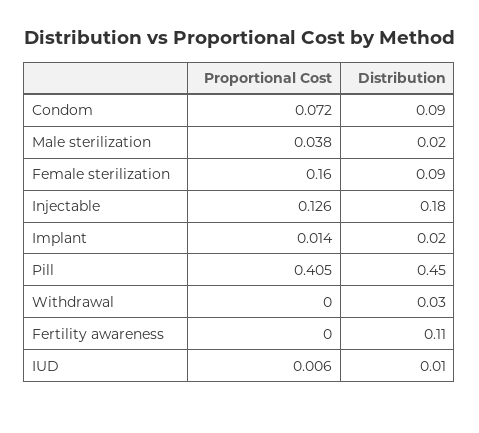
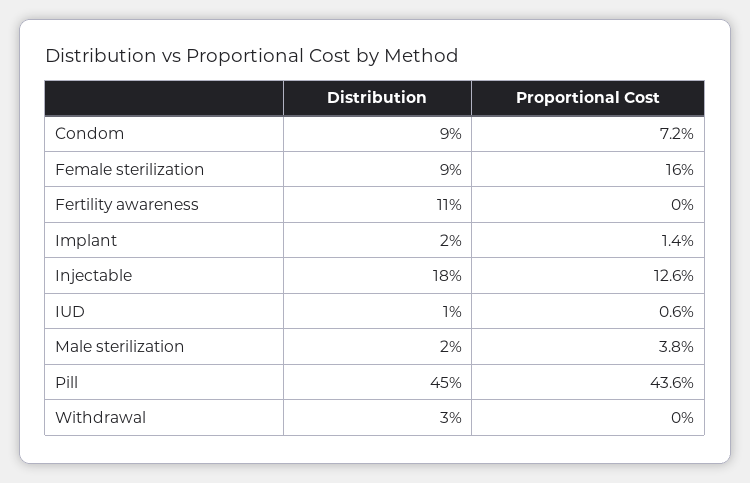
  {
    "Proportional Cost": {
      "Condom": 0.072,
      "Male sterilization": 0.038,
      "Female sterilization": 0.16,
      "Injectable": 0.126,
      "Implant": 0.014,
-     "Pill": 0.405,
+     "Pill": 0.436,
      "Withdrawal": 0,
      "Fertility awareness": 0,
      "IUD": 0.006
    },
    "Distribution": {
      "Condom": 0.09,
      "Male sterilization": 0.02,
      "Female sterilization": 0.09,
      "Injectable": 0.18,
      "Implant": 0.02,
      "Pill": 0.45,
      "Withdrawal": 0.03,
      "Fertility awareness": 0.11,
      "IUD": 0.01
    }
  }

